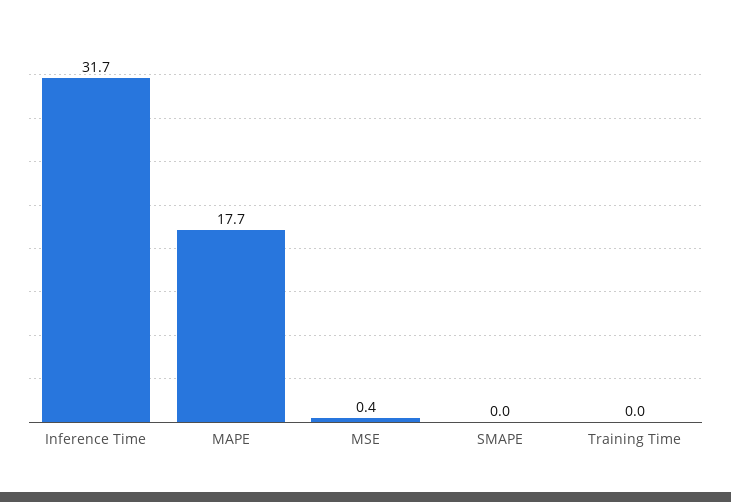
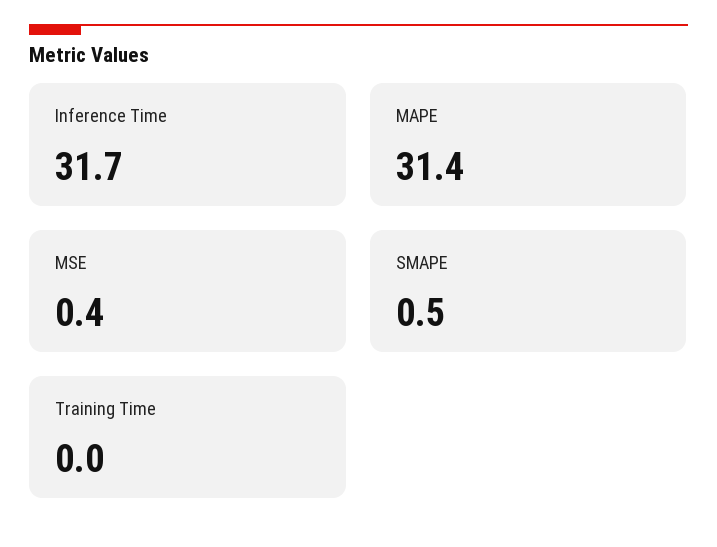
  {
    "Inference Time": 31.7,
-   "MAPE": 17.7,
+   "MAPE": 31.4,
    "MSE": 0.4,
-   "SMAPE": 0,
+   "SMAPE": 0.5,
    "Training Time": 0
  }

